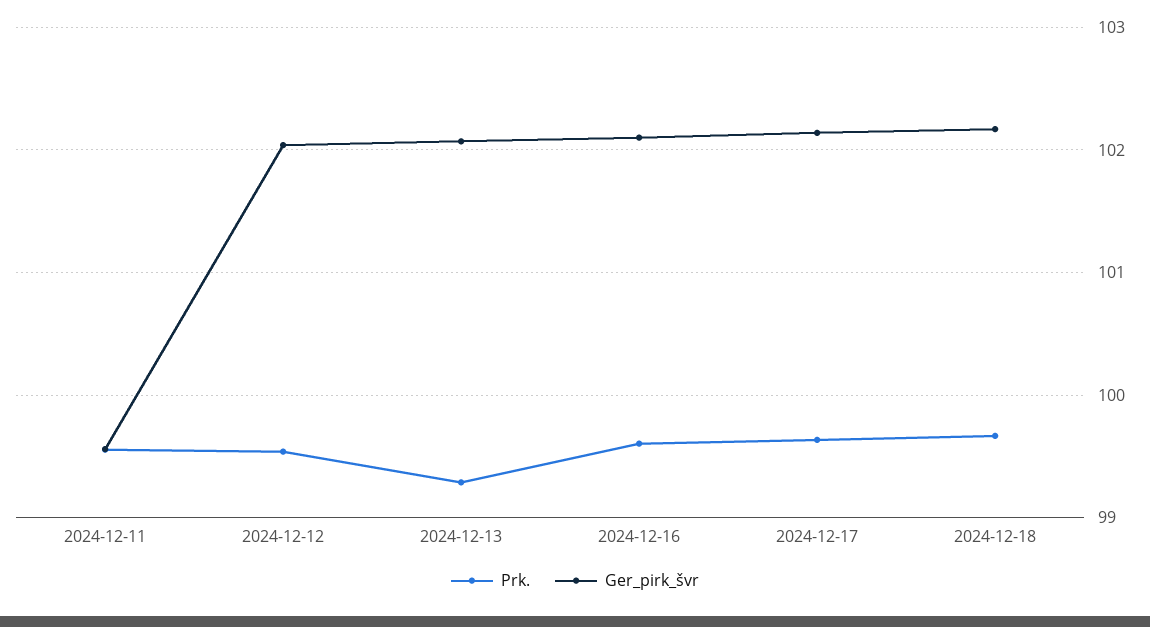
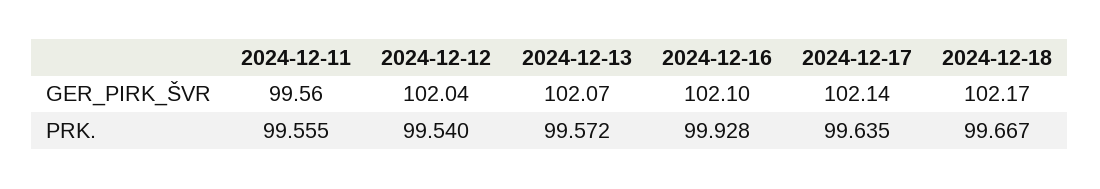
  {
    "Prk.": {
      "2024-12-11": 99.555,
      "2024-12-12": 99.54,
-     "2024-12-13": 99.3,
+     "2024-12-13": 99.572,
-     "2024-12-16": 99.6,
+     "2024-12-16": 99.928,
      "2024-12-17": 99.635,
      "2024-12-18": 99.667
    },
    "Ger_pirk_švr": {
      "2024-12-11": 99.56,
      "2024-12-12": 102.04,
      "2024-12-13": 102.07,
      "2024-12-16": 102.1,
      "2024-12-17": 102.14,
      "2024-12-18": 102.17
    }
  }

